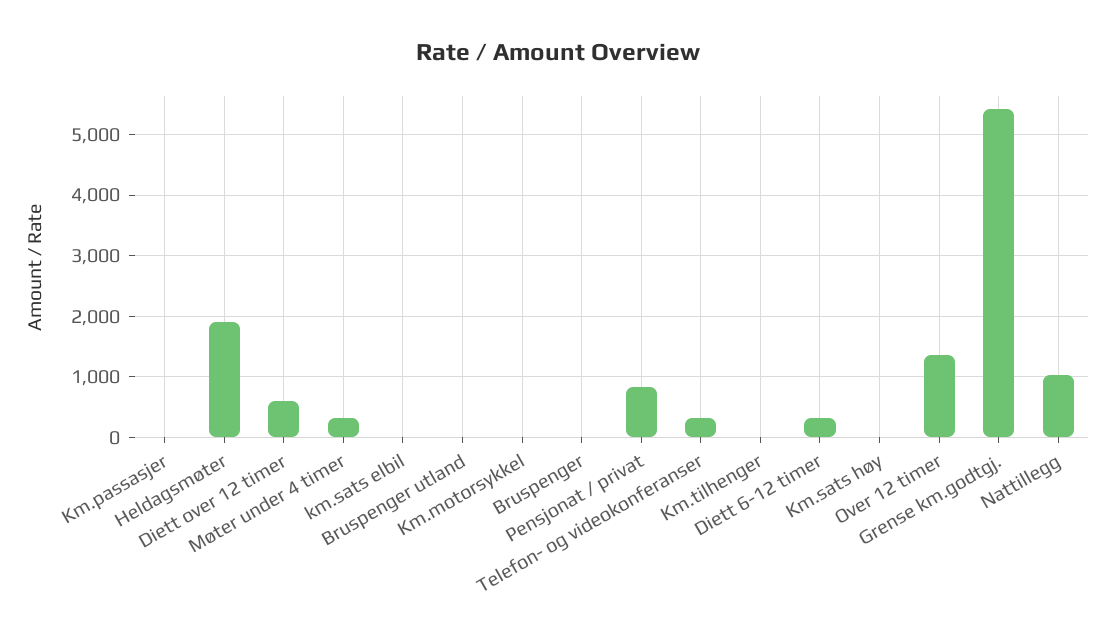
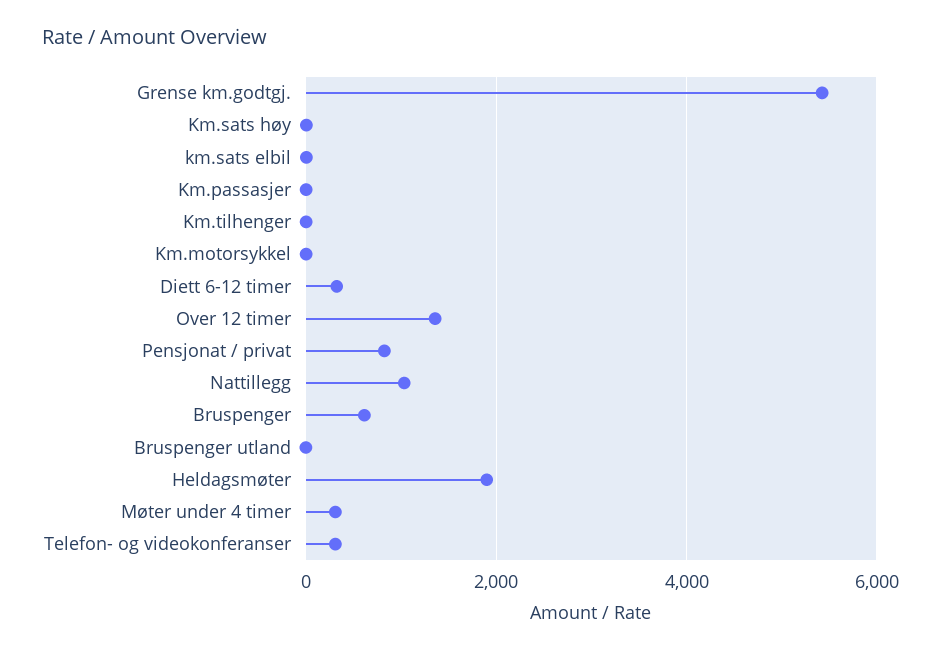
  {
    "Km.passasjer": 0,
    "Heldagsmøter": 1900,
-   "Diett over 12 timer": 600,
    "Møter under 4 timer": 300,
    "km.sats elbil": 0,
    "Bruspenger utland": 0,
    "Km.motorsykkel": 0,
-   "Bruspenger": 0,
+   "Bruspenger": 600,
    "Pensjonat / privat": 800,
    "Telefon- og videokonferanser": 300,
    "Km.tilhenger": 0,
    "Diett 6-12 timer": 300,
    "Km.sats høy": 0,
    "Over 12 timer": 1400,
    "Grense km.godtgj.": 5400,
    "Nattillegg": 1000
  }

